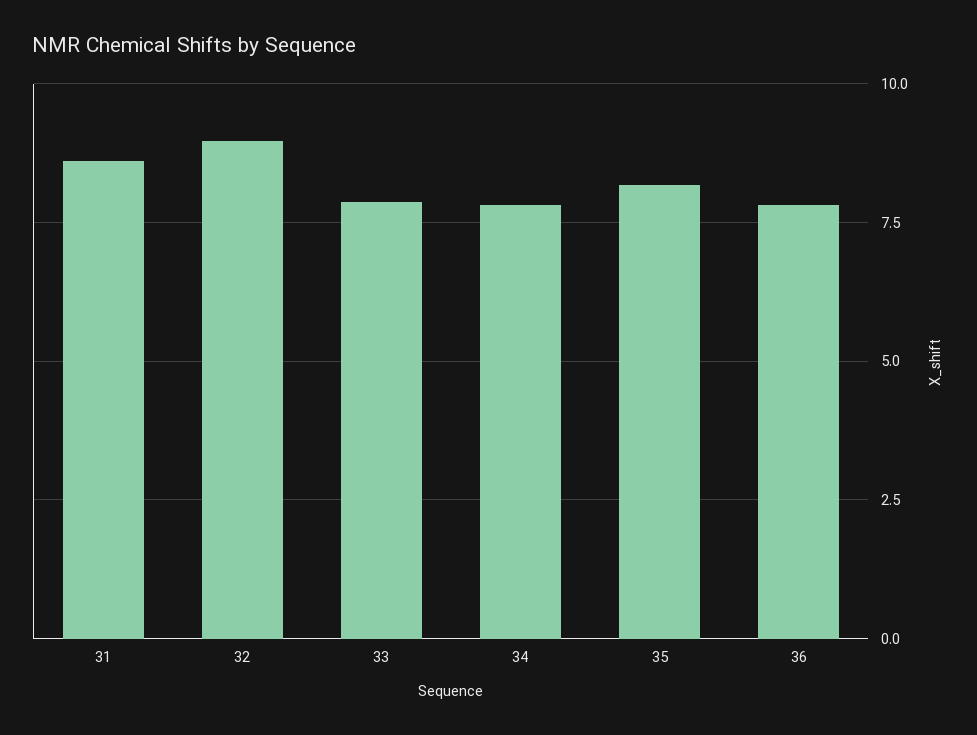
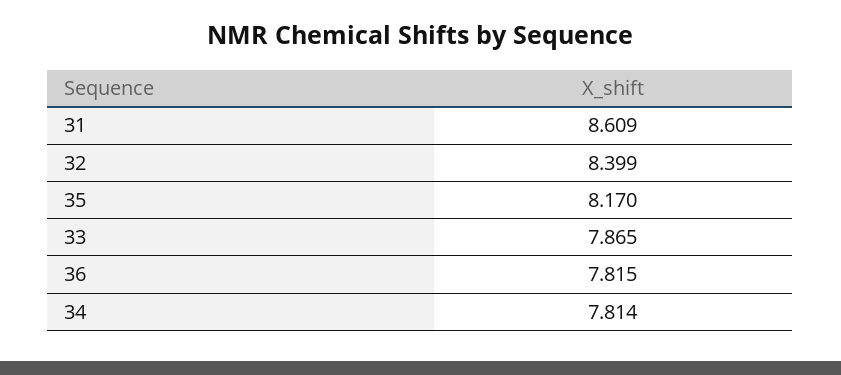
  {
    "31": 8.609,
-   "32": 9,
+   "32": 8.399,
    "33": 7.865,
    "34": 7.814,
    "35": 8.17,
    "36": 7.815
  }

